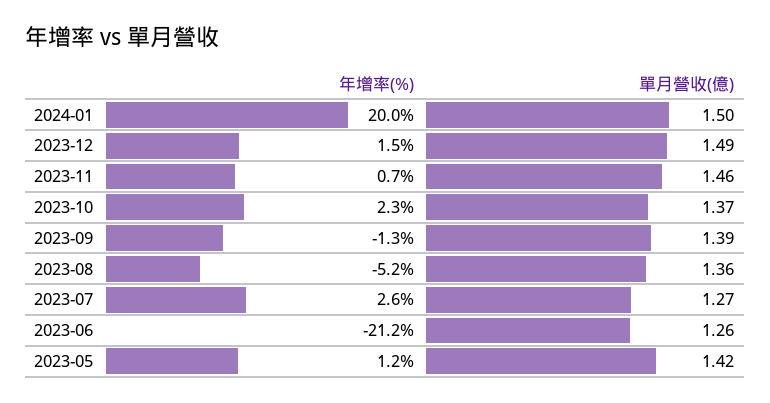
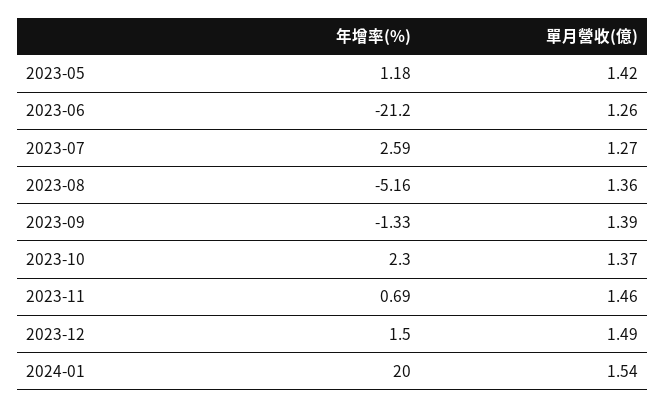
  {
    "年增率(%)": {
      "2024-01": 20,
      "2023-12": 1.5,
      "2023-11": 0.69,
      "2023-10": 2.3,
      "2023-09": -1.33,
      "2023-08": -5.16,
      "2023-07": 2.59,
      "2023-06": -21.2,
      "2023-05": 1.18
    },
    "單月營收(億)": {
-     "2024-01": 1.5,
+     "2024-01": 1.54,
      "2023-12": 1.49,
      "2023-11": 1.46,
      "2023-10": 1.37,
      "2023-09": 1.39,
      "2023-08": 1.36,
      "2023-07": 1.27,
      "2023-06": 1.26,
      "2023-05": 1.42
    }
  }

